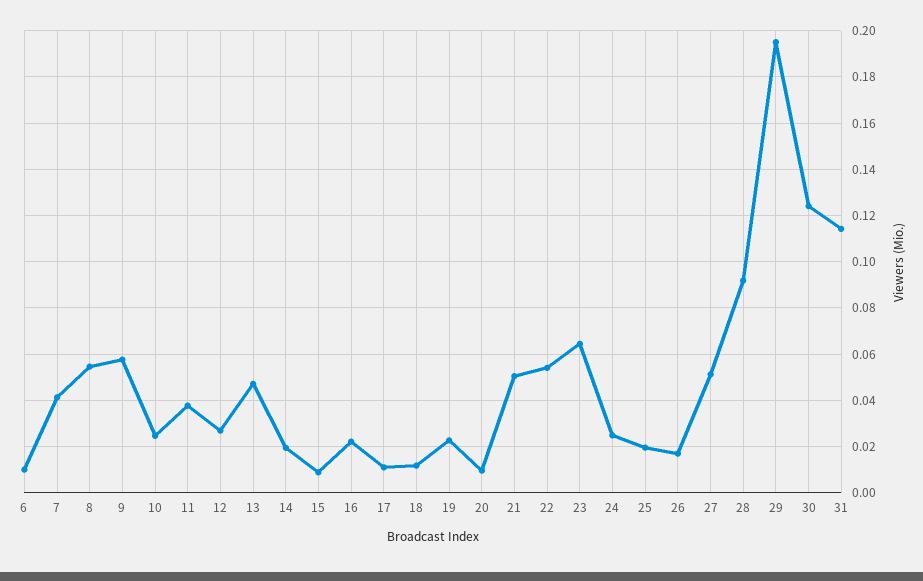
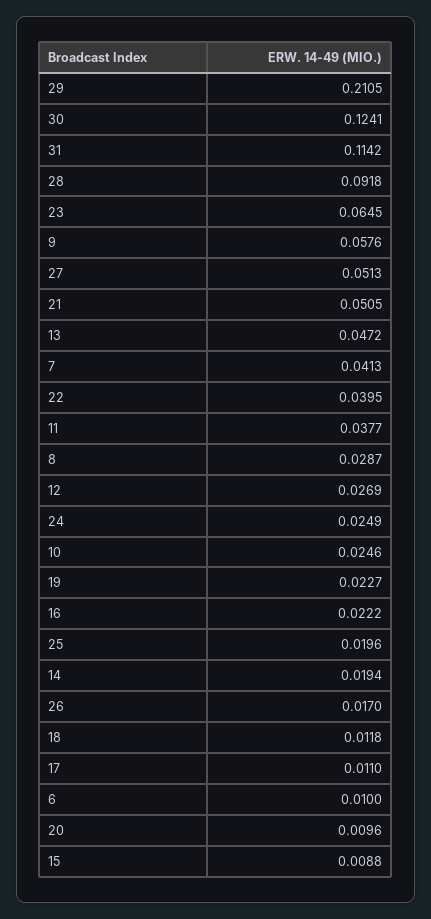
  {
    "6": 0.01,
    "7": 0.0413,
-   "8": 0.055,
+   "8": 0.0287,
    "9": 0.0576,
    "10": 0.0246,
    "11": 0.0377,
    "12": 0.0269,
    "13": 0.0472,
    "14": 0.0194,
    "15": 0.0088,
    "16": 0.0222,
    "17": 0.011,
    "18": 0.0118,
    "19": 0.0227,
    "20": 0.0096,
    "21": 0.0505,
-   "22": 0.055,
+   "22": 0.0395,
    "23": 0.0645,
    "24": 0.0249,
    "25": 0.0196,
    "26": 0.017,
    "27": 0.0513,
    "28": 0.0918,
-   "29": 0.195,
+   "29": 0.2105,
    "30": 0.1241,
    "31": 0.1142
  }

